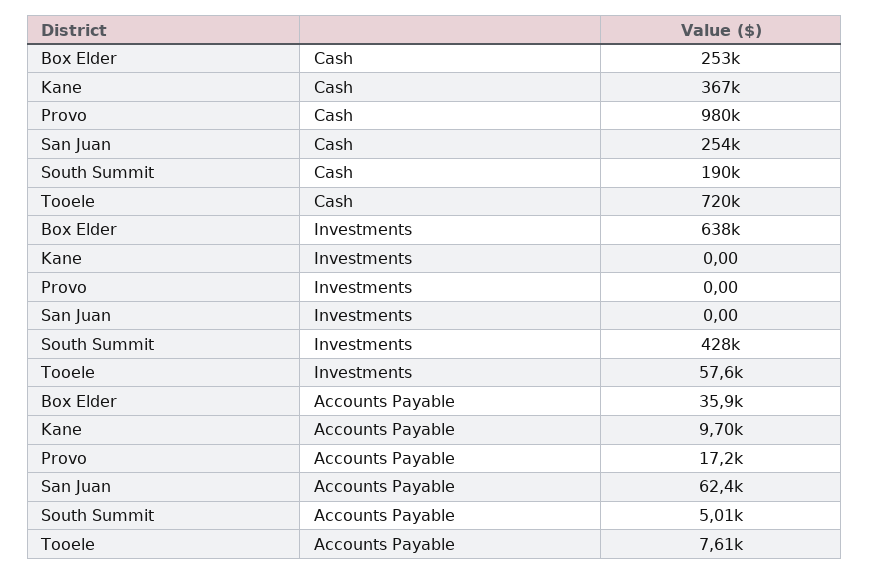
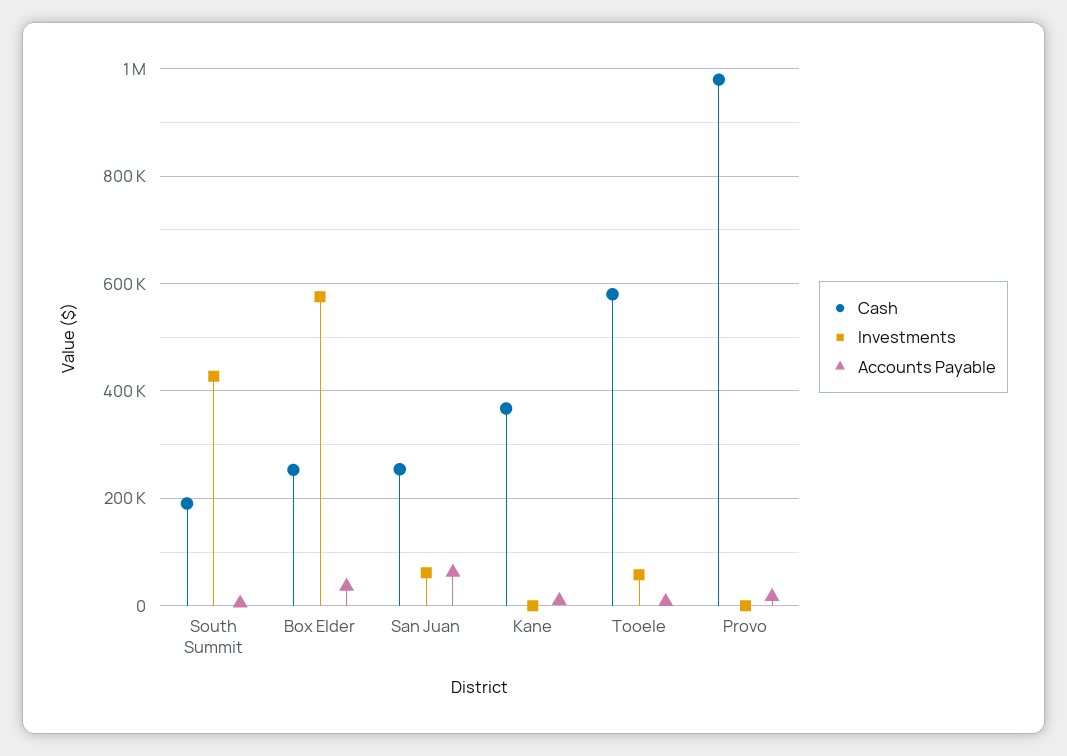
  {
    "Cash": {
      "Box Elder": 253000,
      "Kane": 367000,
      "Provo": 980000,
      "San Juan": 254000,
      "South Summit": 190000,
-     "Tooele": 720000
+     "Tooele": 580000
    },
    "Investments": {
-     "Box Elder": 638000,
+     "Box Elder": 580000,
      "Kane": 0,
      "Provo": 0,
-     "San Juan": 0,
+     "San Juan": 60000,
      "South Summit": 428000,
      "Tooele": 57600
    },
    "Accounts Payable": {
      "Box Elder": 35900,
      "Kane": 9700,
      "Provo": 17200,
      "San Juan": 62400,
      "South Summit": 5010,
      "Tooele": 7610
    }
  }

